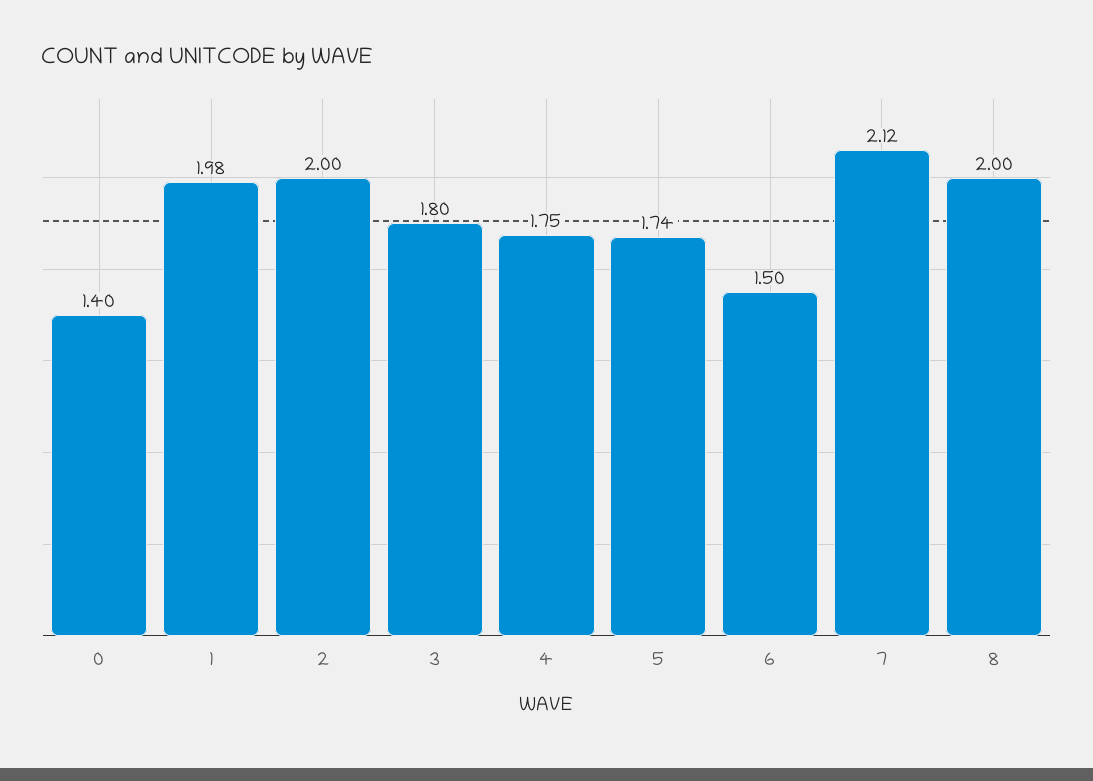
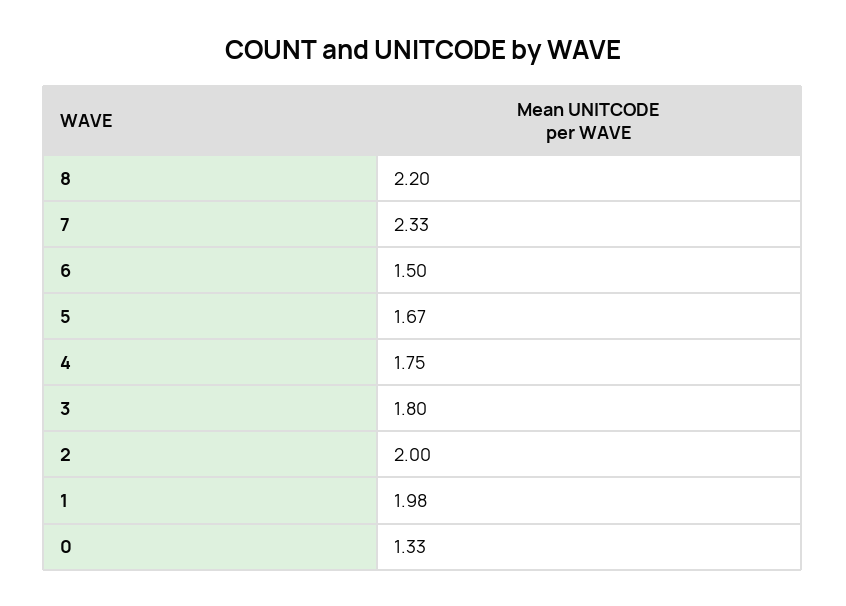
  {
-   "0": 1.4,
+   "0": 1.33,
    "1": 1.98,
    "2": 2,
    "3": 1.8,
    "4": 1.75,
-   "5": 1.74,
+   "5": 1.67,
    "6": 1.5,
-   "7": 2.12,
+   "7": 2.33,
-   "8": 2
+   "8": 2.2
  }

